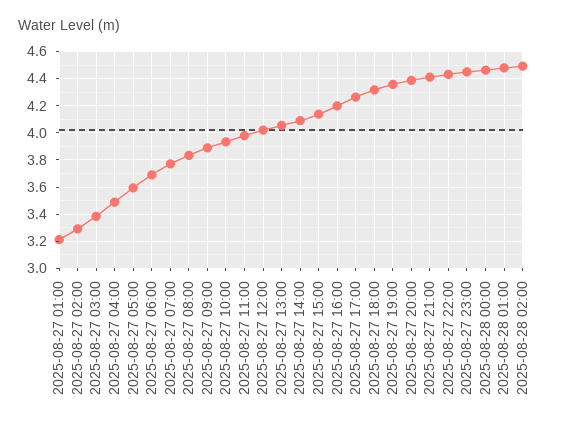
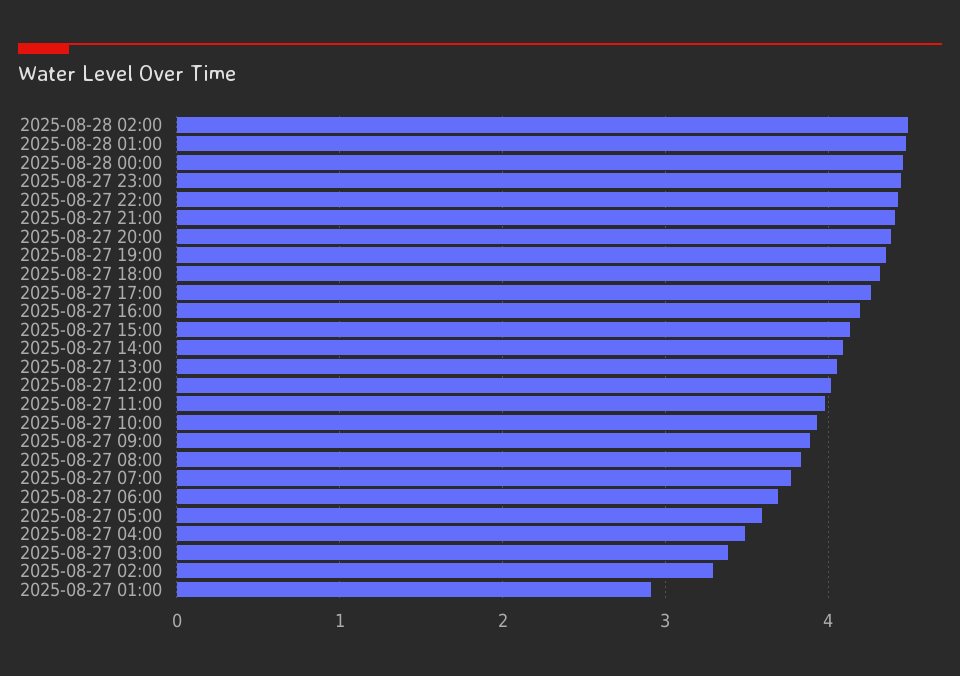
  {
-   "2025-08-27 01:00": 3.2,
+   "2025-08-27 01:00": 2.9,
    "2025-08-27 02:00": 3.3,
    "2025-08-27 03:00": 3.4,
    "2025-08-27 04:00": 3.5,
    "2025-08-27 05:00": 3.6,
    "2025-08-27 06:00": 3.7,
    "2025-08-27 07:00": 3.75,
    "2025-08-27 08:00": 3.85,
    "2025-08-27 09:00": 3.9,
    "2025-08-27 10:00": 3.95,
    "2025-08-27 11:00": 4,
    "2025-08-27 12:00": 4,
    "2025-08-27 13:00": 4.05,
    "2025-08-27 14:00": 4.1,
    "2025-08-27 15:00": 4.15,
    "2025-08-27 16:00": 4.2,
    "2025-08-27 17:00": 4.25,
    "2025-08-27 18:00": 4.3,
    "2025-08-27 19:00": 4.35,
    "2025-08-27 20:00": 4.4,
    "2025-08-27 21:00": 4.4,
    "2025-08-27 22:00": 4.45,
    "2025-08-27 23:00": 4.45,
    "2025-08-28 00:00": 4.45,
    "2025-08-28 01:00": 4.5,
    "2025-08-28 02:00": 4.5
  }

